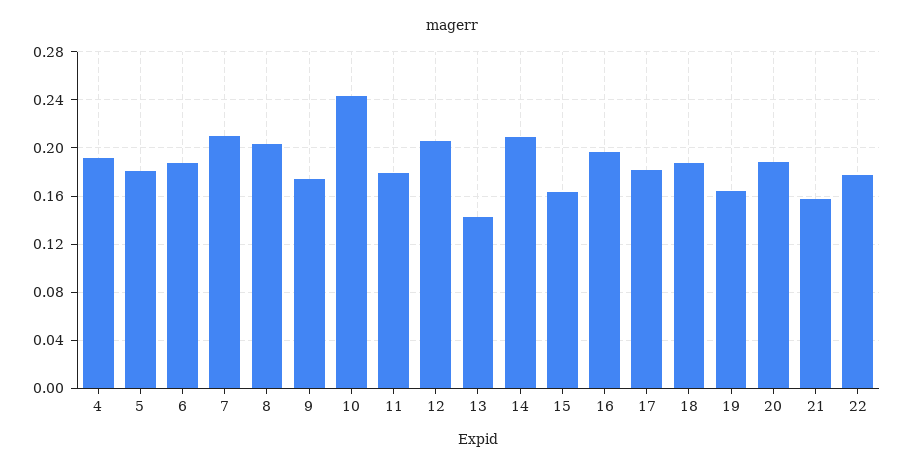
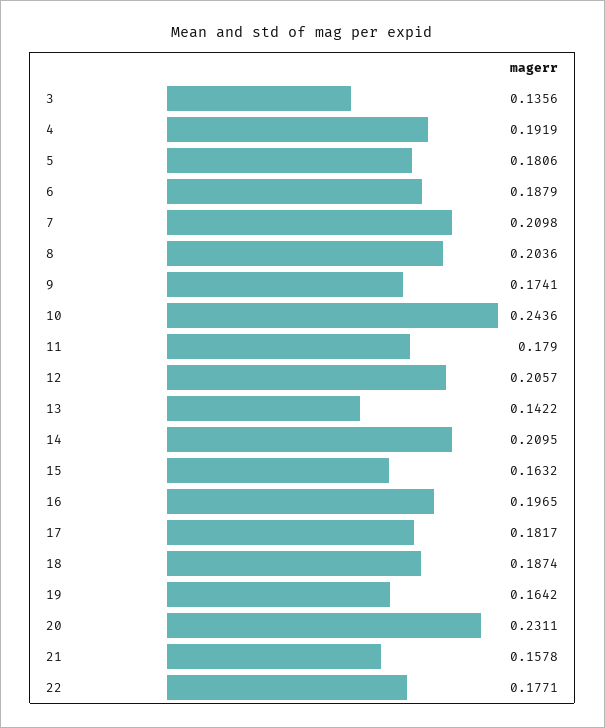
  {
    "4": 0.1919,
    "5": 0.1806,
    "6": 0.1879,
    "7": 0.2098,
    "8": 0.2036,
    "9": 0.1741,
    "10": 0.2436,
    "11": 0.179,
    "12": 0.2057,
    "13": 0.1422,
    "14": 0.2095,
    "15": 0.1632,
    "16": 0.1965,
    "17": 0.1817,
    "18": 0.1874,
    "19": 0.1642,
-   "20": 0.19,
+   "20": 0.2311,
    "21": 0.1578,
-   "22": 0.1771
+   "22": 0.1771,
+   "3": 0.1356
  }

